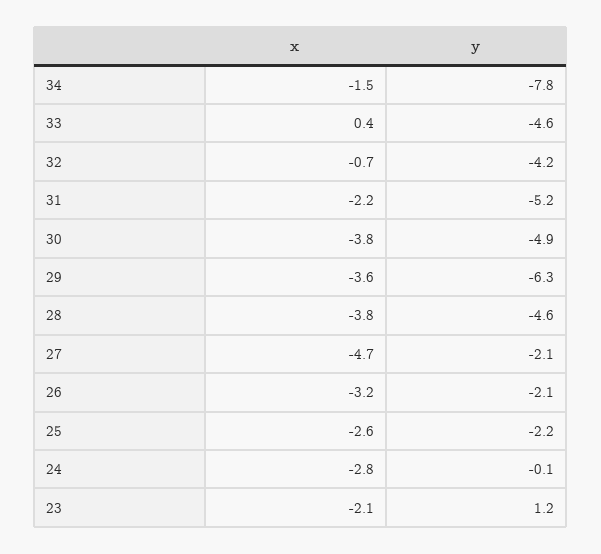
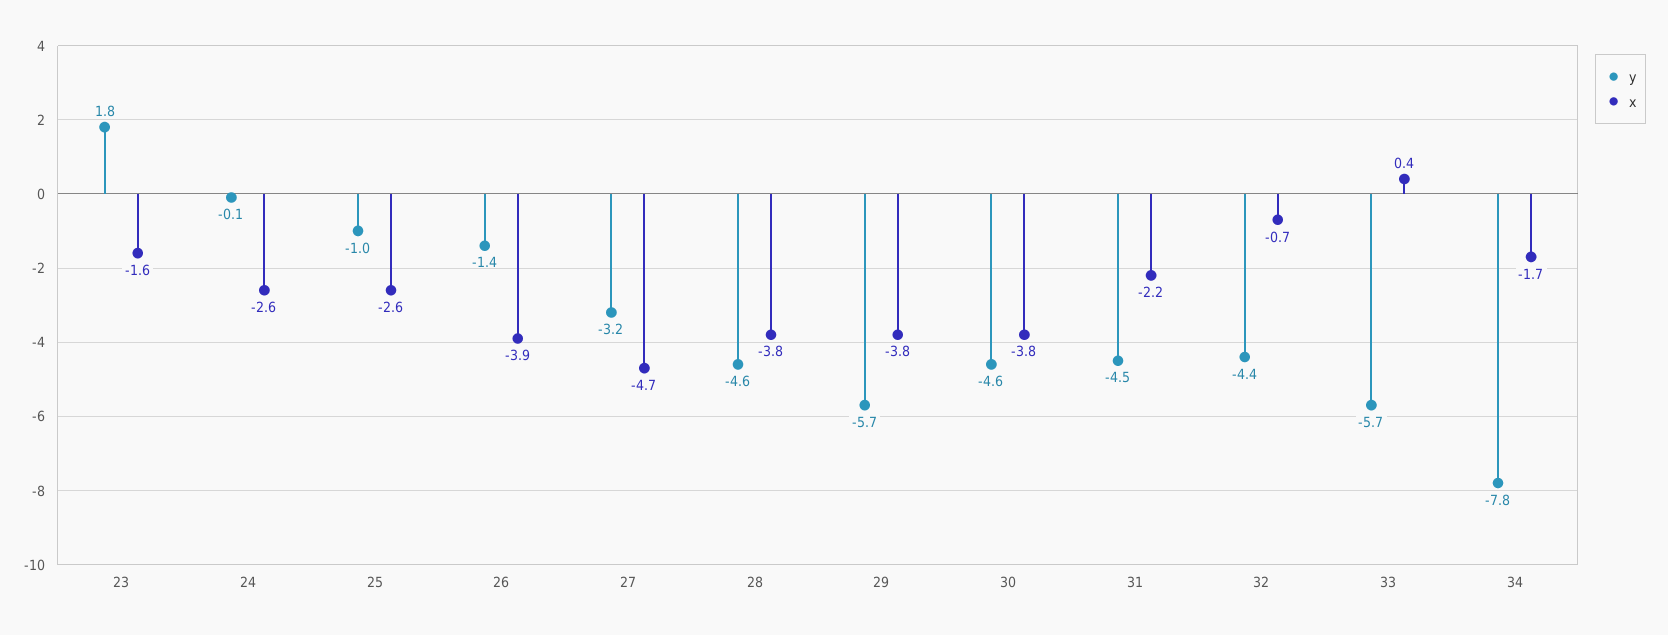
  {
    "x": {
-     "34": -1.5,
+     "34": -1.7,
      "33": 0.4,
      "32": -0.7,
      "31": -2.2,
      "30": -3.8,
-     "29": -3.6,
+     "29": -3.8,
      "28": -3.8,
      "27": -4.7,
-     "26": -3.2,
+     "26": -3.9,
      "25": -2.6,
-     "24": -2.8,
+     "24": -2.6,
-     "23": -2.1
+     "23": -1.6
    },
    "y": {
      "34": -7.8,
-     "33": -4.6,
+     "33": -5.7,
-     "32": -4.2,
+     "32": -4.4,
-     "31": -5.2,
+     "31": -4.5,
-     "30": -4.9,
+     "30": -4.6,
-     "29": -6.3,
+     "29": -5.7,
      "28": -4.6,
-     "27": -2.1,
+     "27": -3.2,
-     "26": -2.1,
+     "26": -1.4,
-     "25": -2.2,
+     "25": -1,
      "24": -0.1,
-     "23": 1.2
+     "23": 1.8
    }
  }

